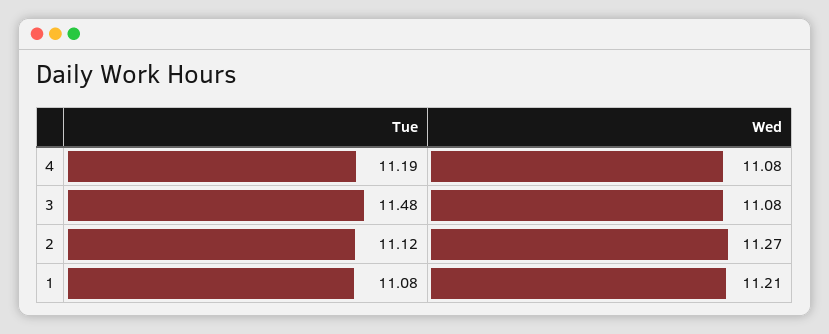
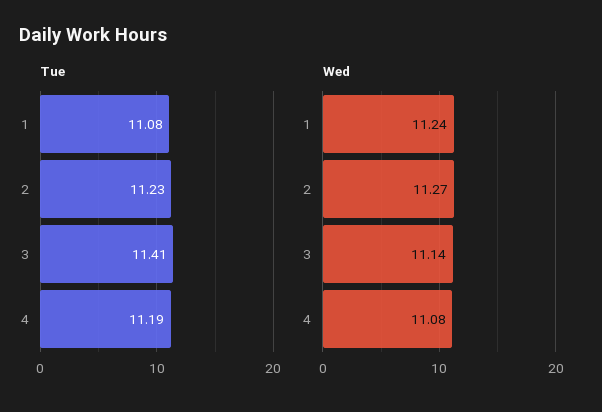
  {
    "Tue": {
      "4": 11.19,
-     "3": 11.48,
+     "3": 11.41,
-     "2": 11.12,
+     "2": 11.23,
      "1": 11.08
    },
    "Wed": {
      "4": 11.08,
-     "3": 11.08,
+     "3": 11.14,
      "2": 11.27,
-     "1": 11.21
+     "1": 11.24
    }
  }

